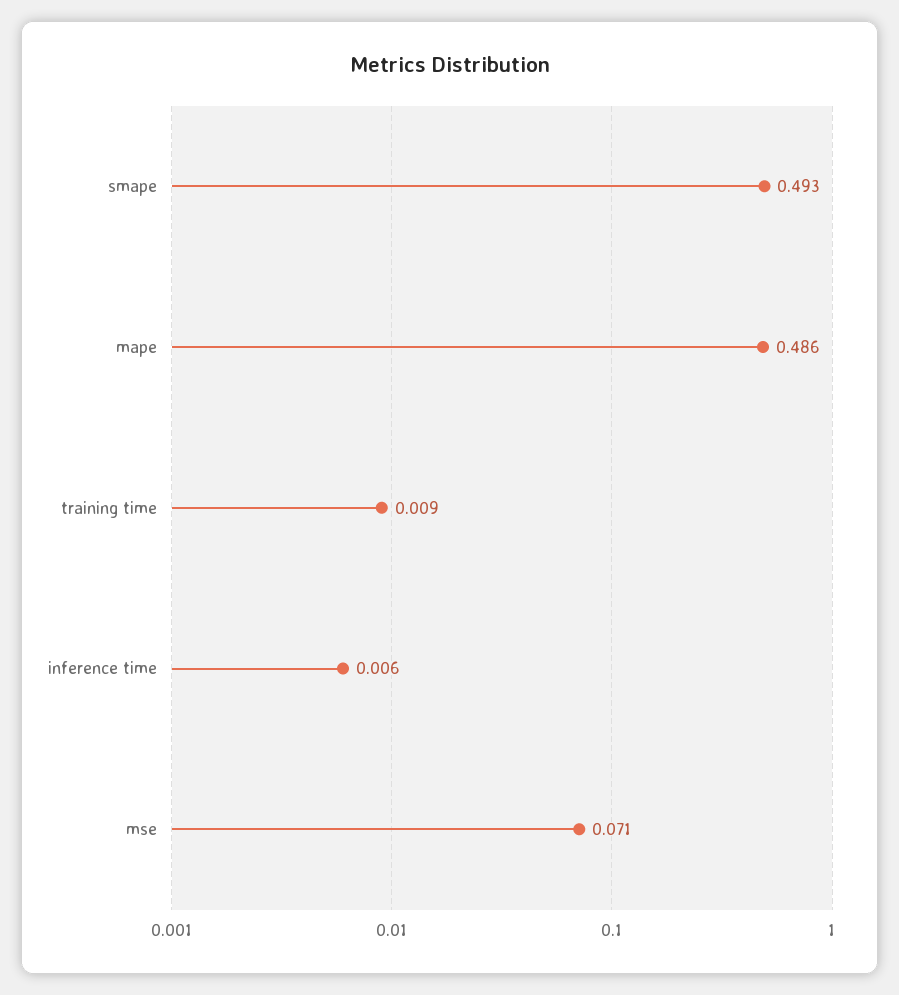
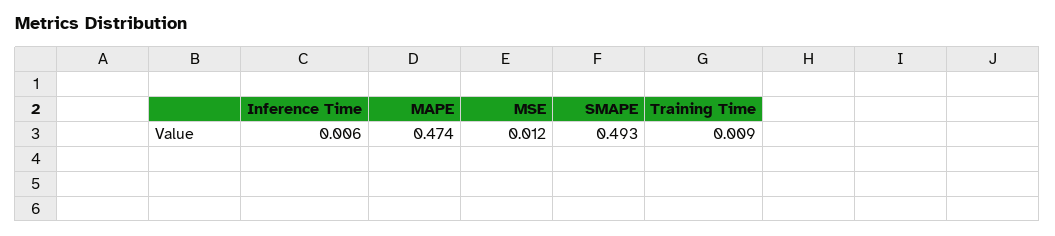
  {
    "smape": 0.493,
-   "mape": 0.486,
+   "mape": 0.474,
    "training time": 0.009,
    "inference time": 0.006,
-   "mse": 0.071
+   "mse": 0.012
  }

